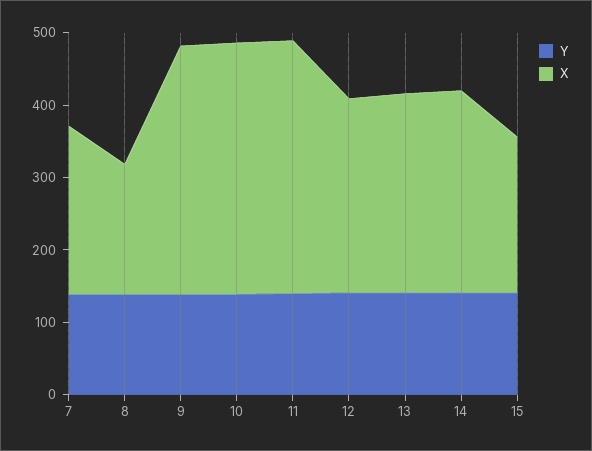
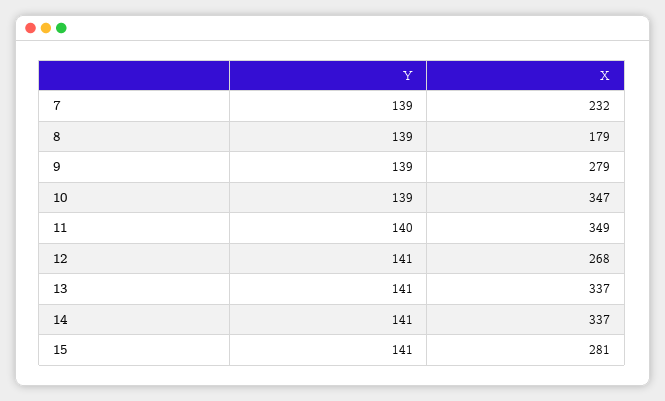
  {
    "Y": {
      "7": 139,
      "8": 139,
      "9": 139,
      "10": 139,
      "11": 140,
      "12": 141,
      "13": 141,
      "14": 141,
      "15": 141
    },
    "X": {
      "7": 232,
      "8": 179,
-     "9": 340,
+     "9": 279,
      "10": 347,
      "11": 349,
      "12": 268,
-     "13": 280,
+     "13": 337,
-     "14": 280,
+     "14": 337,
-     "15": 220
+     "15": 281
    }
  }

